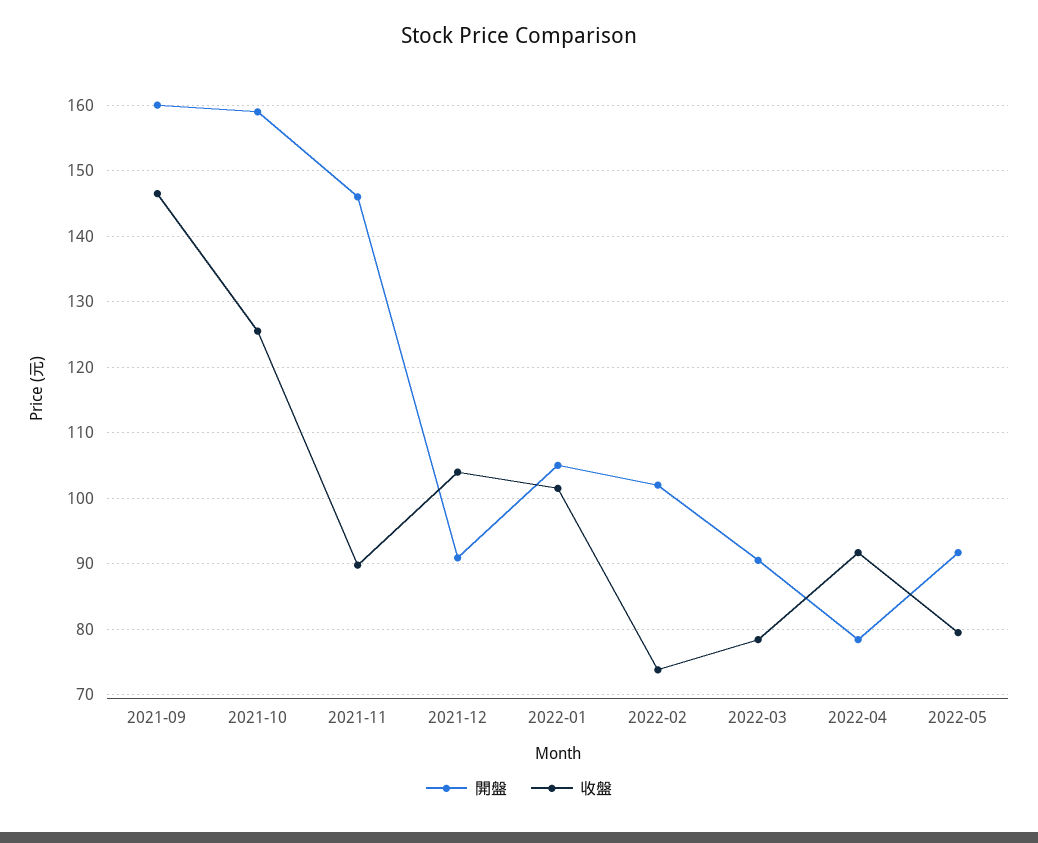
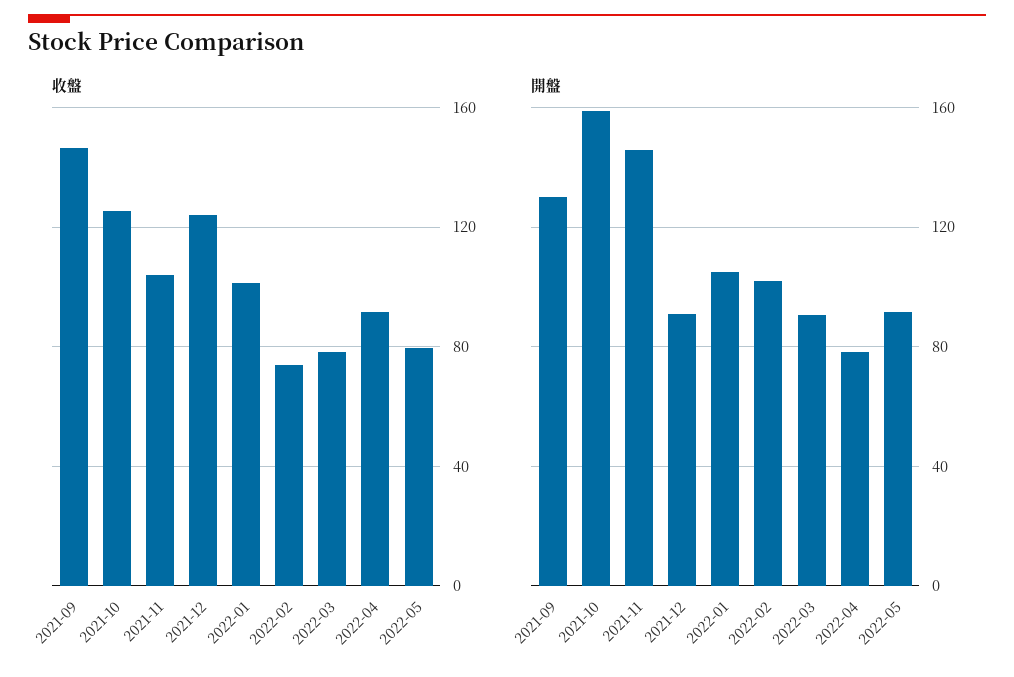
  {
    "開盤": {
-     "2021-09": 160,
+     "2021-09": 130,
      "2021-10": 159,
      "2021-11": 146,
      "2021-12": 91,
      "2022-01": 105,
      "2022-02": 102,
      "2022-03": 91,
      "2022-04": 78,
      "2022-05": 92
    },
    "收盤": {
      "2021-09": 147,
      "2021-10": 126,
-     "2021-11": 90,
+     "2021-11": 105,
-     "2021-12": 104,
+     "2021-12": 125,
      "2022-01": 102,
      "2022-02": 74,
      "2022-03": 78,
      "2022-04": 92,
      "2022-05": 80
    }
  }

